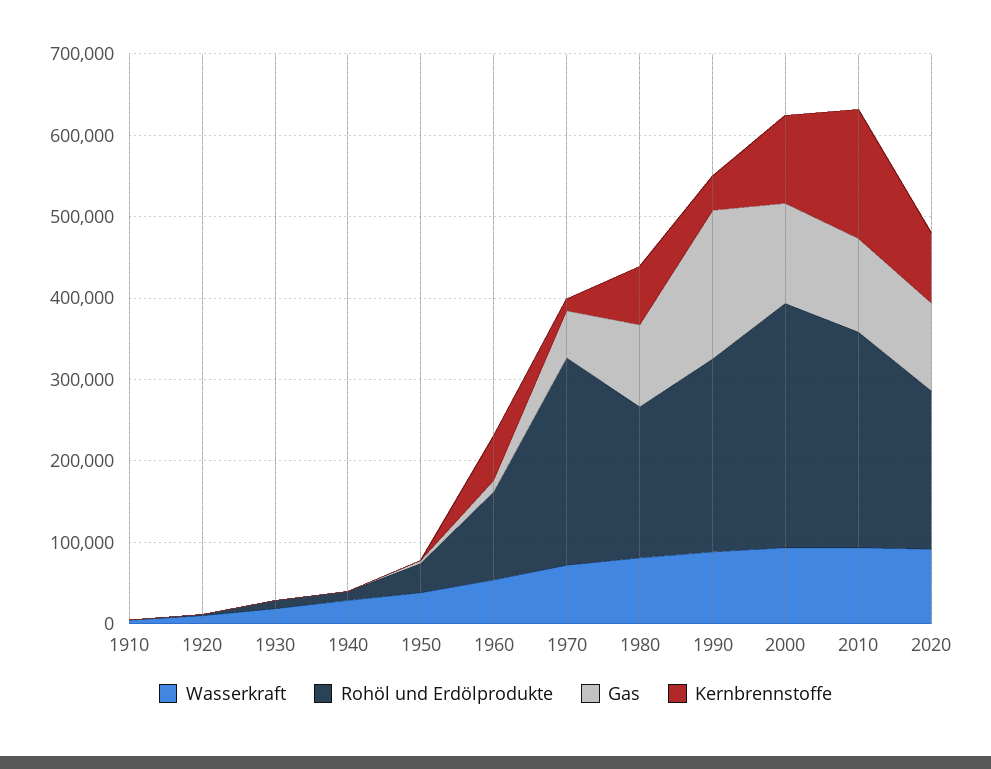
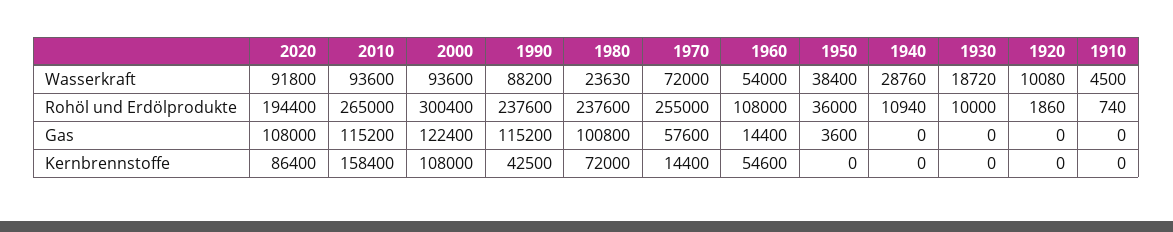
  {
    "Wasserkraft": {
      "1910": 4500,
      "1920": 10080,
      "1930": 18720,
      "1940": 28760,
      "1950": 38400,
      "1960": 54000,
      "1970": 72000,
-     "1980": 80000,
+     "1980": 23630,
      "1990": 88200,
      "2000": 93600,
      "2010": 93600,
      "2020": 91800
    },
    "Rohöl und Erdölprodukte": {
      "1910": 740,
      "1920": 1860,
      "1930": 10000,
      "1940": 10940,
      "1950": 36000,
      "1960": 108000,
      "1970": 255000,
-     "1980": 180000,
+     "1980": 237600,
      "1990": 237600,
      "2000": 300400,
      "2010": 265000,
      "2020": 194400
    },
    "Gas": {
      "1910": 0,
      "1920": 0,
      "1930": 0,
      "1940": 0,
      "1950": 3600,
      "1960": 14400,
      "1970": 57600,
      "1980": 100800,
-     "1990": 180000,
+     "1990": 115200,
      "2000": 122400,
      "2010": 115200,
      "2020": 108000
    },
    "Kernbrennstoffe": {
      "1910": 0,
      "1920": 0,
      "1930": 0,
      "1940": 0,
      "1950": 0,
      "1960": 54600,
      "1970": 14400,
      "1980": 72000,
      "1990": 42500,
      "2000": 108000,
      "2010": 158400,
      "2020": 86400
    }
  }

